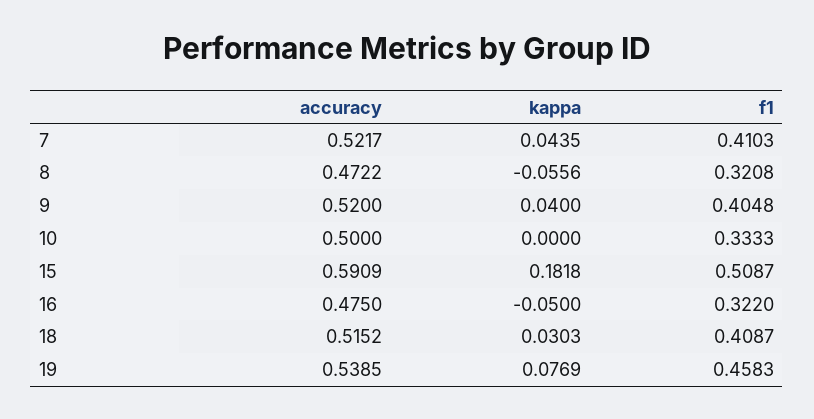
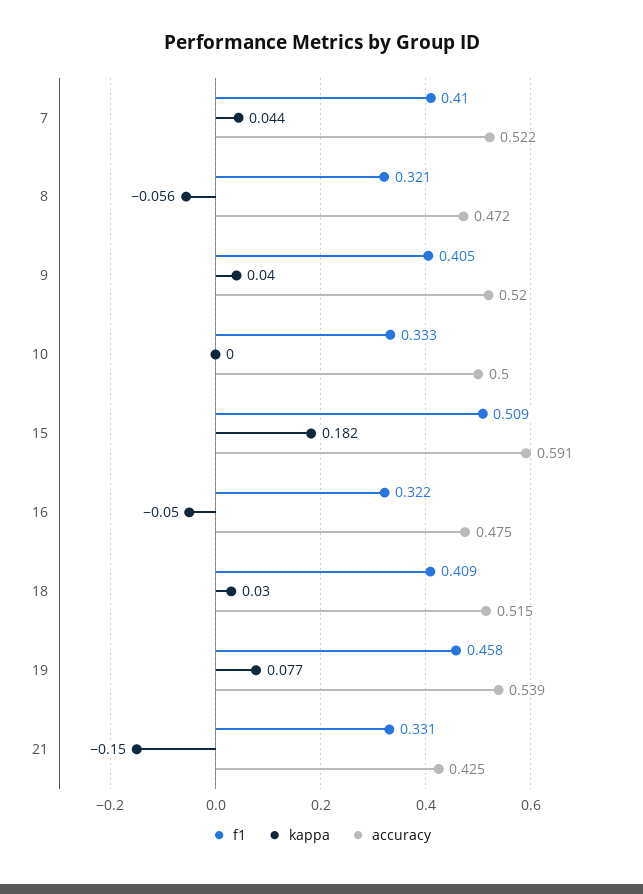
  {
    "accuracy": {
      "7": 0.5217,
      "8": 0.4722,
      "9": 0.52,
      "10": 0.5,
      "15": 0.5909,
      "16": 0.475,
      "18": 0.5152,
-     "19": 0.5385
+     "19": 0.5385,
+     "21": 0.425
    },
    "kappa": {
      "7": 0.0435,
      "8": -0.0556,
      "9": 0.04,
      "10": 0,
      "15": 0.1818,
      "16": -0.05,
      "18": 0.0303,
-     "19": 0.0769
+     "19": 0.0769,
+     "21": -0.15
    },
    "f1": {
      "7": 0.4103,
      "8": 0.3208,
      "9": 0.4048,
      "10": 0.3333,
      "15": 0.5087,
      "16": 0.322,
      "18": 0.4087,
-     "19": 0.4583
+     "19": 0.4583,
+     "21": 0.331
    }
  }

